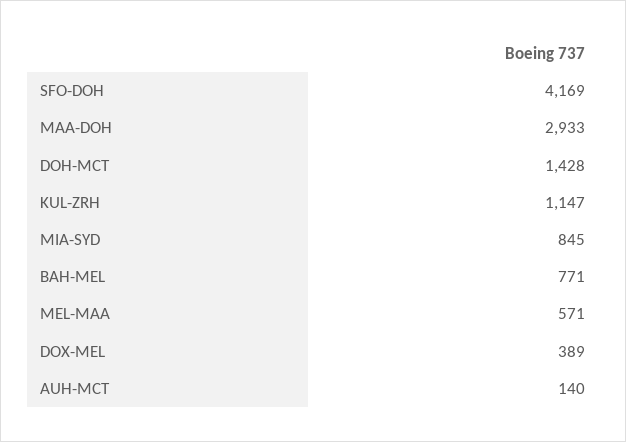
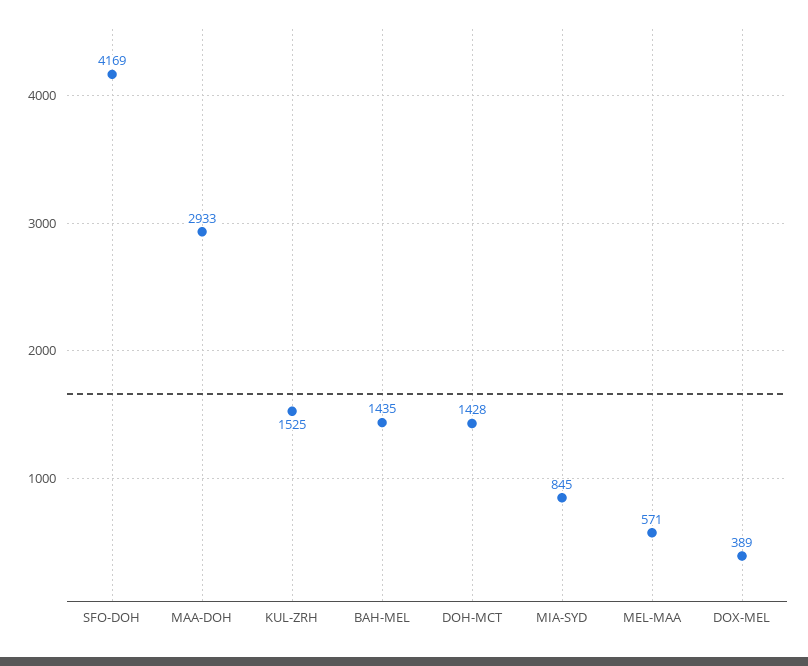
  {
    "SFO-DOH": 4169,
    "MAA-DOH": 2933,
    "DOH-MCT": 1428,
-   "KUL-ZRH": 1147,
+   "KUL-ZRH": 1525,
    "MIA-SYD": 845,
-   "BAH-MEL": 771,
+   "BAH-MEL": 1435,
    "MEL-MAA": 571,
-   "DOX-MEL": 389,
+   "DOX-MEL": 389
-   "AUH-MCT": 140
  }

